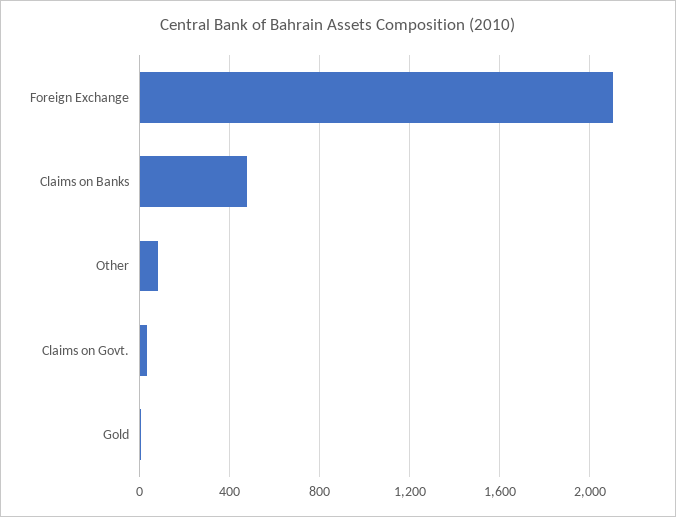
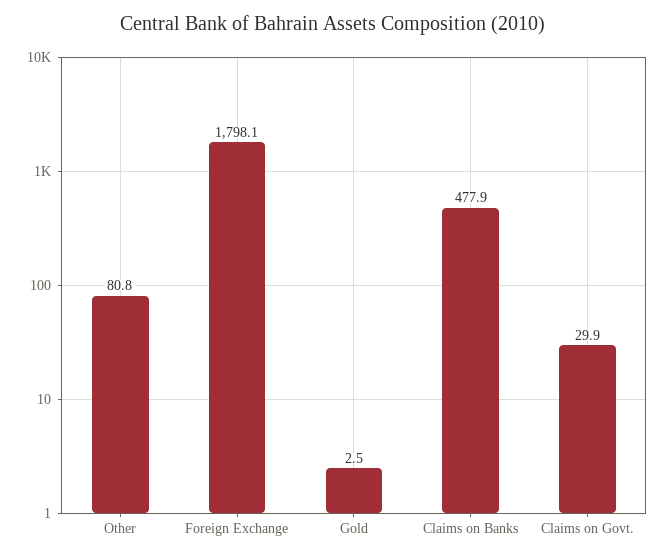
  {
-   "Foreign Exchange": 2100,
+   "Foreign Exchange": 1798.1,
    "Claims on Banks": 477.9,
    "Other": 80.8,
    "Claims on Govt.": 29.9,
    "Gold": 2.5
  }

